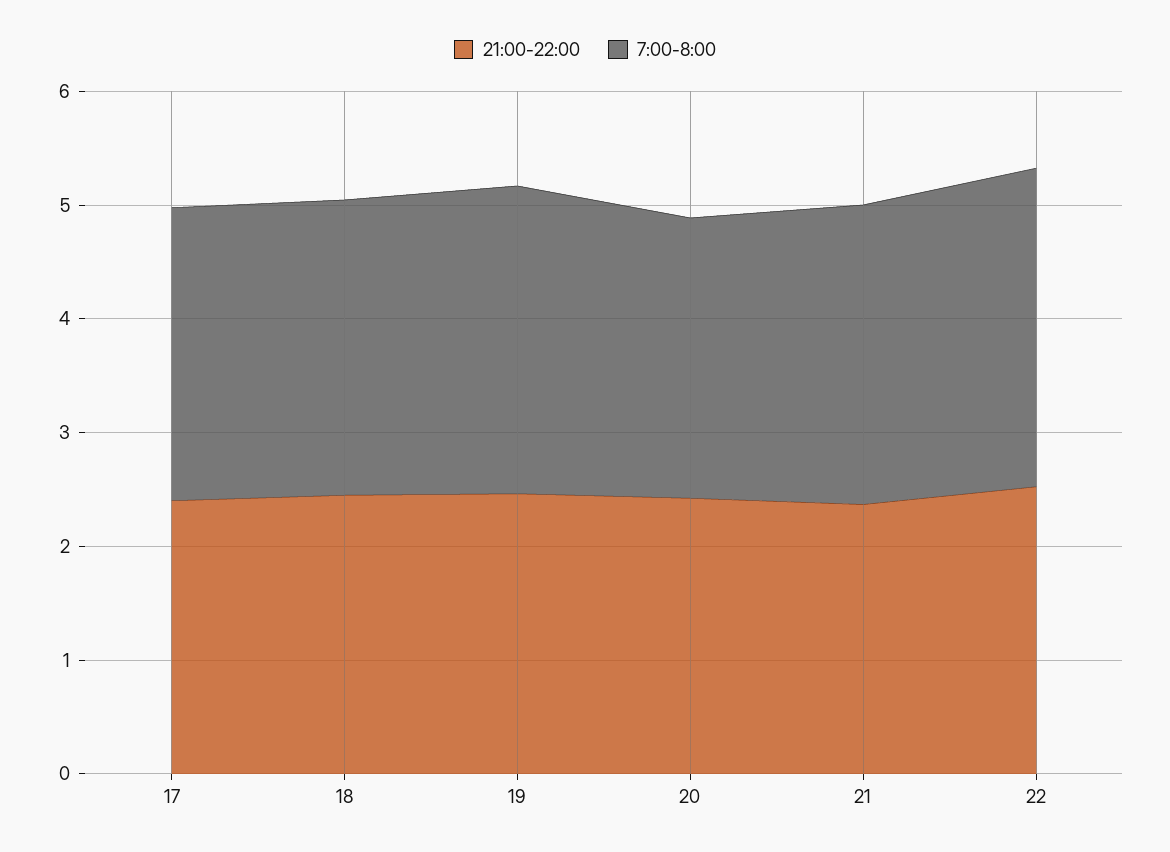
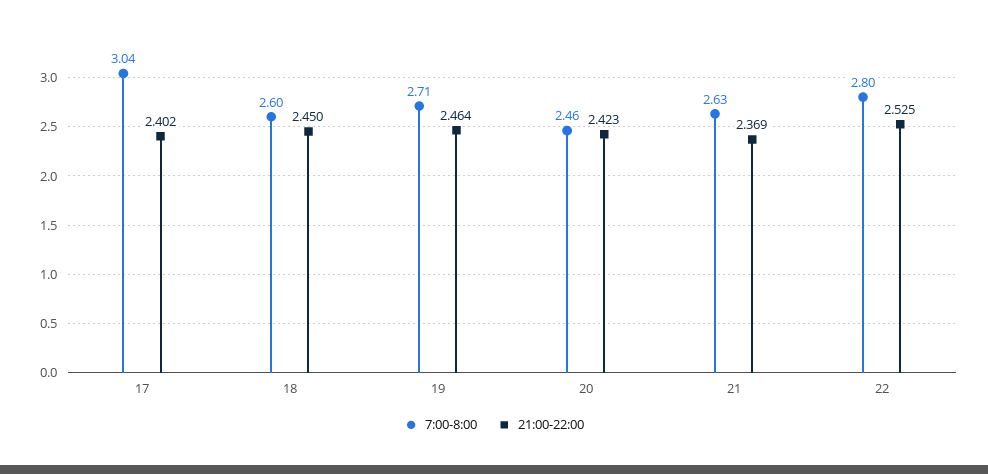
  {
    "21:00-22:00": {
      "17": 2.402,
      "18": 2.45,
      "19": 2.464,
      "20": 2.423,
      "21": 2.369,
      "22": 2.525
    },
    "7:00-8:00": {
-     "17": 2.6,
+     "17": 3.04,
      "18": 2.6,
      "19": 2.71,
      "20": 2.46,
      "21": 2.63,
      "22": 2.8
    }
  }

